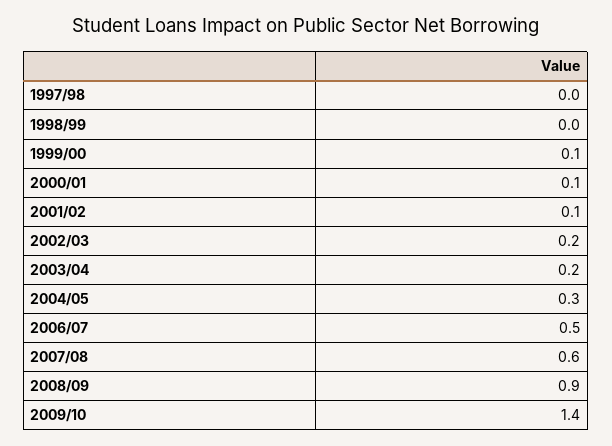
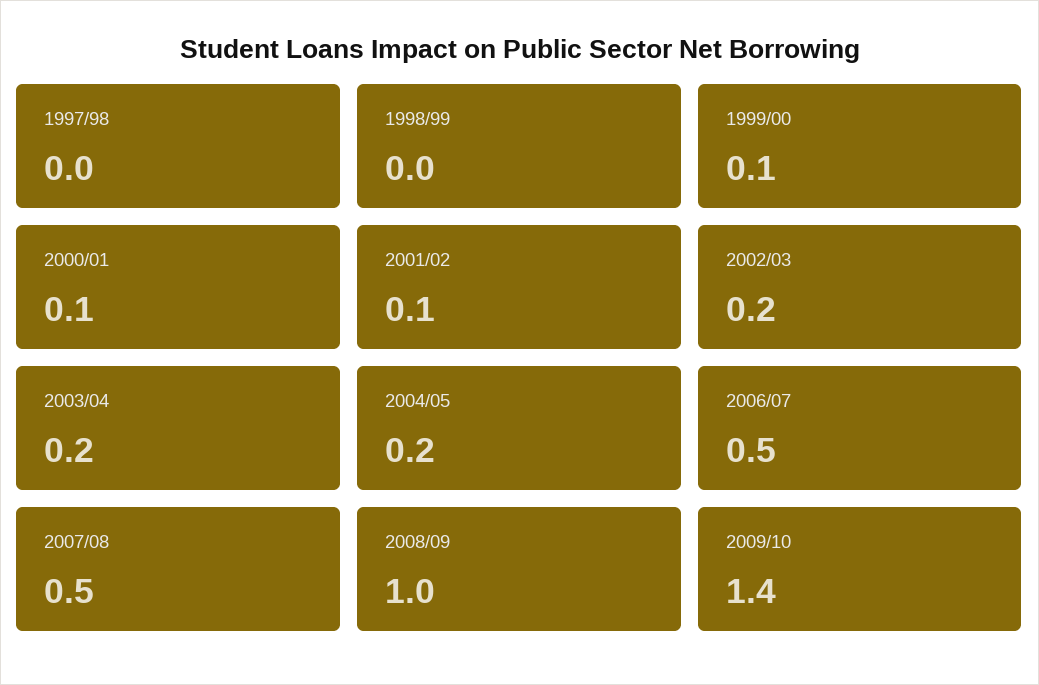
  {
    "1997/98": 0,
    "1998/99": 0,
    "1999/00": 0.1,
    "2000/01": 0.1,
    "2001/02": 0.1,
    "2002/03": 0.2,
    "2003/04": 0.2,
-   "2004/05": 0.3,
+   "2004/05": 0.2,
    "2006/07": 0.5,
-   "2007/08": 0.6,
+   "2007/08": 0.5,
-   "2008/09": 0.9,
+   "2008/09": 1,
    "2009/10": 1.4
  }

